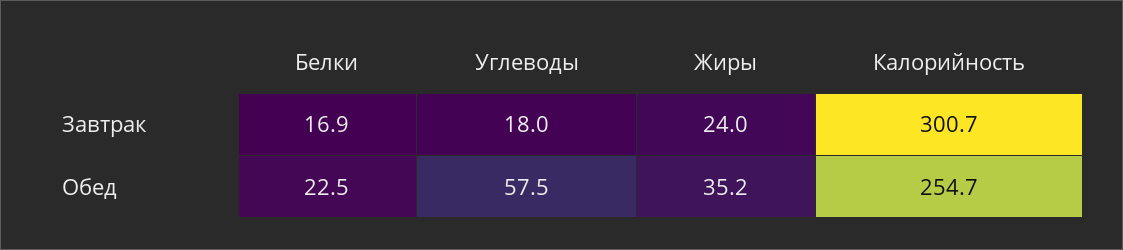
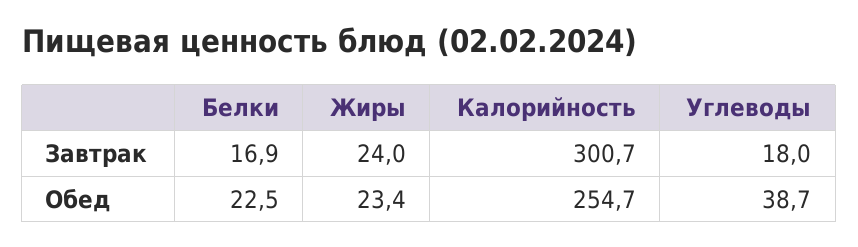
  {
    "Белки": {
      "Завтрак": 16.9,
      "Обед": 22.5
    },
    "Углеводы": {
      "Завтрак": 18,
-     "Обед": 57.5
+     "Обед": 38.7
    },
    "Жиры": {
      "Завтрак": 24,
-     "Обед": 35.2
+     "Обед": 23.4
    },
    "Калорийность": {
      "Завтрак": 300.7,
      "Обед": 254.7
    }
  }

